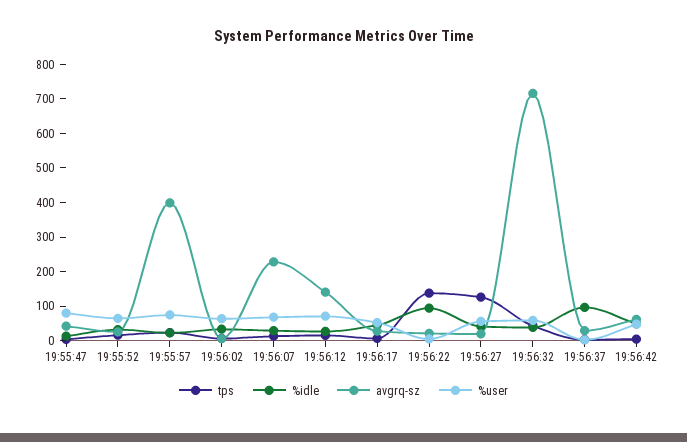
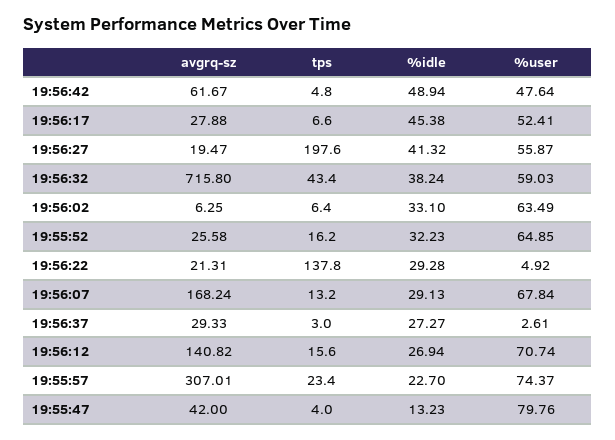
  {
    "tps": {
      "19:55:47": 4,
      "19:55:52": 16.2,
      "19:55:57": 23.4,
      "19:56:02": 6.4,
      "19:56:07": 13.2,
      "19:56:12": 15.6,
      "19:56:17": 6.6,
      "19:56:22": 137.8,
-     "19:56:27": 125,
+     "19:56:27": 197.6,
      "19:56:32": 43.4,
      "19:56:37": 3,
      "19:56:42": 4.8
    },
    "%idle": {
      "19:55:47": 13.23,
      "19:55:52": 32.23,
      "19:55:57": 22.7,
      "19:56:02": 33.1,
      "19:56:07": 29.13,
      "19:56:12": 26.94,
      "19:56:17": 45.38,
-     "19:56:22": 100,
+     "19:56:22": 29.28,
      "19:56:27": 41.32,
      "19:56:32": 38.24,
-     "19:56:37": 100,
+     "19:56:37": 27.27,
      "19:56:42": 48.94
    },
    "avgrq-sz": {
      "19:55:47": 42,
      "19:55:52": 25.58,
-     "19:55:57": 400,
+     "19:55:57": 307.01,
      "19:56:02": 6.25,
-     "19:56:07": 225,
+     "19:56:07": 168.24,
      "19:56:12": 140.82,
      "19:56:17": 27.88,
      "19:56:22": 21.31,
      "19:56:27": 19.47,
      "19:56:32": 715.8,
      "19:56:37": 29.33,
      "19:56:42": 61.67
    },
    "%user": {
      "19:55:47": 79.76,
      "19:55:52": 64.85,
      "19:55:57": 74.37,
      "19:56:02": 63.49,
      "19:56:07": 67.84,
      "19:56:12": 70.74,
      "19:56:17": 52.41,
      "19:56:22": 4.92,
      "19:56:27": 55.87,
      "19:56:32": 59.03,
      "19:56:37": 2.61,
      "19:56:42": 47.64
    }
  }

